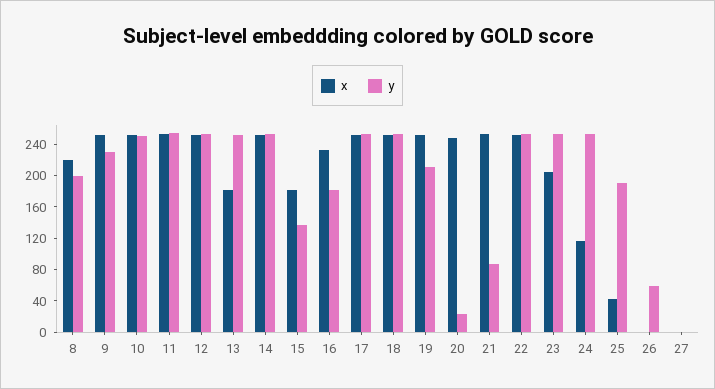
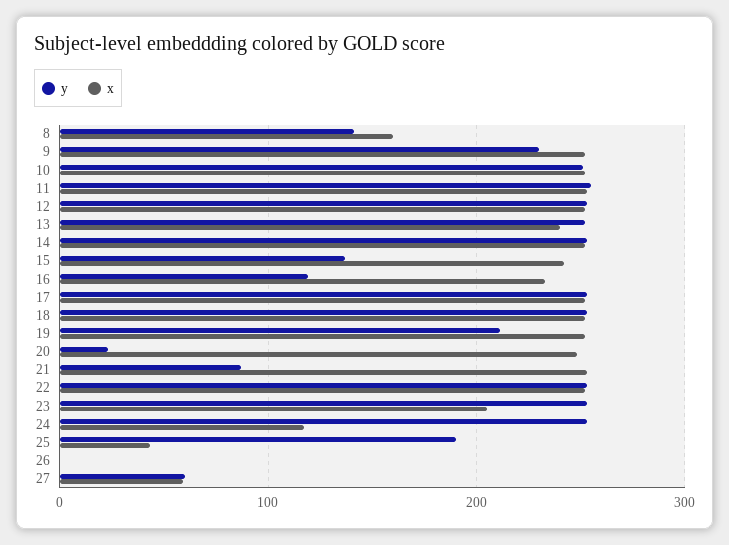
  {
    "x": {
-     "8": 220,
+     "8": 160,
      "9": 250,
      "10": 250,
      "11": 250,
      "12": 250,
-     "13": 180,
+     "13": 240,
      "14": 250,
-     "15": 180,
+     "15": 240,
      "16": 230,
      "17": 250,
      "18": 250,
      "19": 250,
      "20": 250,
      "21": 250,
      "22": 250,
      "23": 210,
      "24": 120,
      "25": 40,
      "26": 0,
-     "27": 0
+     "27": 60
    },
    "y": {
-     "8": 200,
+     "8": 140,
      "9": 230,
      "10": 250,
      "11": 260,
      "12": 250,
      "13": 250,
      "14": 250,
      "15": 140,
-     "16": 180,
+     "16": 120,
      "17": 250,
      "18": 250,
      "19": 210,
      "20": 20,
      "21": 90,
      "22": 250,
      "23": 250,
      "24": 250,
      "25": 190,
-     "26": 60,
+     "26": 0,
-     "27": 0
+     "27": 60
    }
  }

